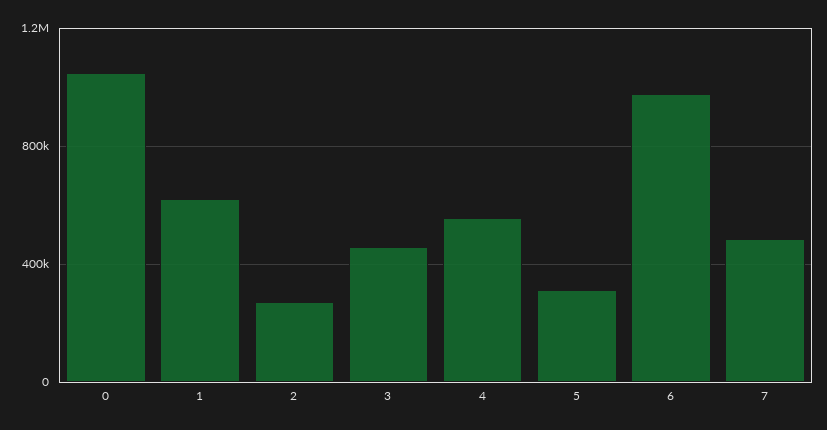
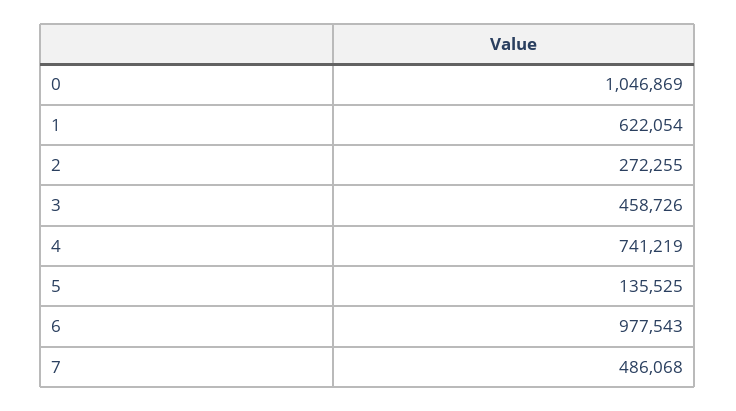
  {
    "0": 1046869,
    "1": 622054,
    "2": 272255,
    "3": 458726,
-   "4": 550000,
+   "4": 741219,
-   "5": 300000,
+   "5": 135525,
    "6": 977543,
    "7": 486068
  }

